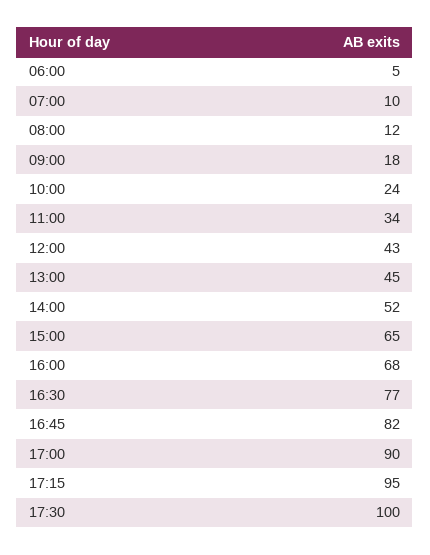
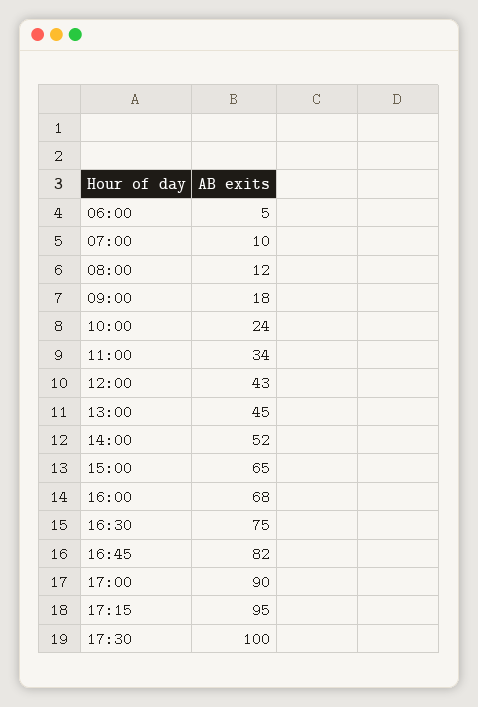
  {
    "06:00": 5,
    "07:00": 10,
    "08:00": 12,
    "09:00": 18,
    "10:00": 24,
    "11:00": 34,
    "12:00": 43,
    "13:00": 45,
    "14:00": 52,
    "15:00": 65,
    "16:00": 68,
-   "16:30": 77,
+   "16:30": 75,
    "16:45": 82,
    "17:00": 90,
    "17:15": 95,
    "17:30": 100
  }

